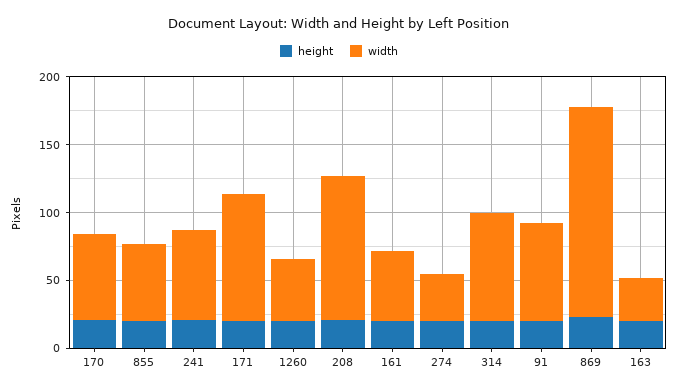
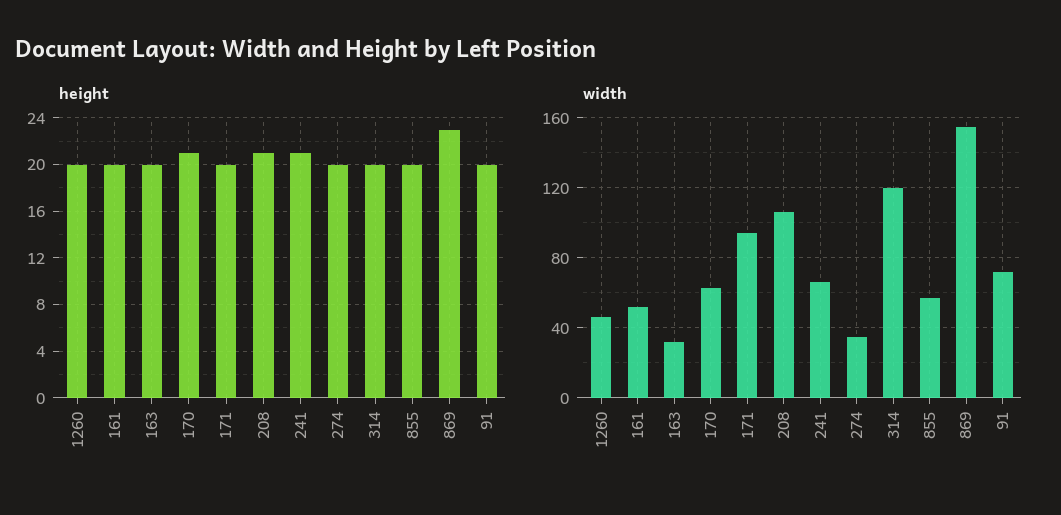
  {
    "height": {
      "170": 21,
      "855": 20,
      "241": 21,
      "171": 20,
      "1260": 20,
      "208": 21,
      "161": 20,
      "274": 20,
      "314": 20,
      "91": 20,
      "869": 23,
      "163": 20
    },
    "width": {
      "170": 65,
      "855": 55,
      "241": 65,
      "171": 95,
      "1260": 45,
      "208": 105,
      "161": 50,
      "274": 35,
-     "314": 80,
+     "314": 120,
      "91": 70,
      "869": 155,
      "163": 30
    }
  }

